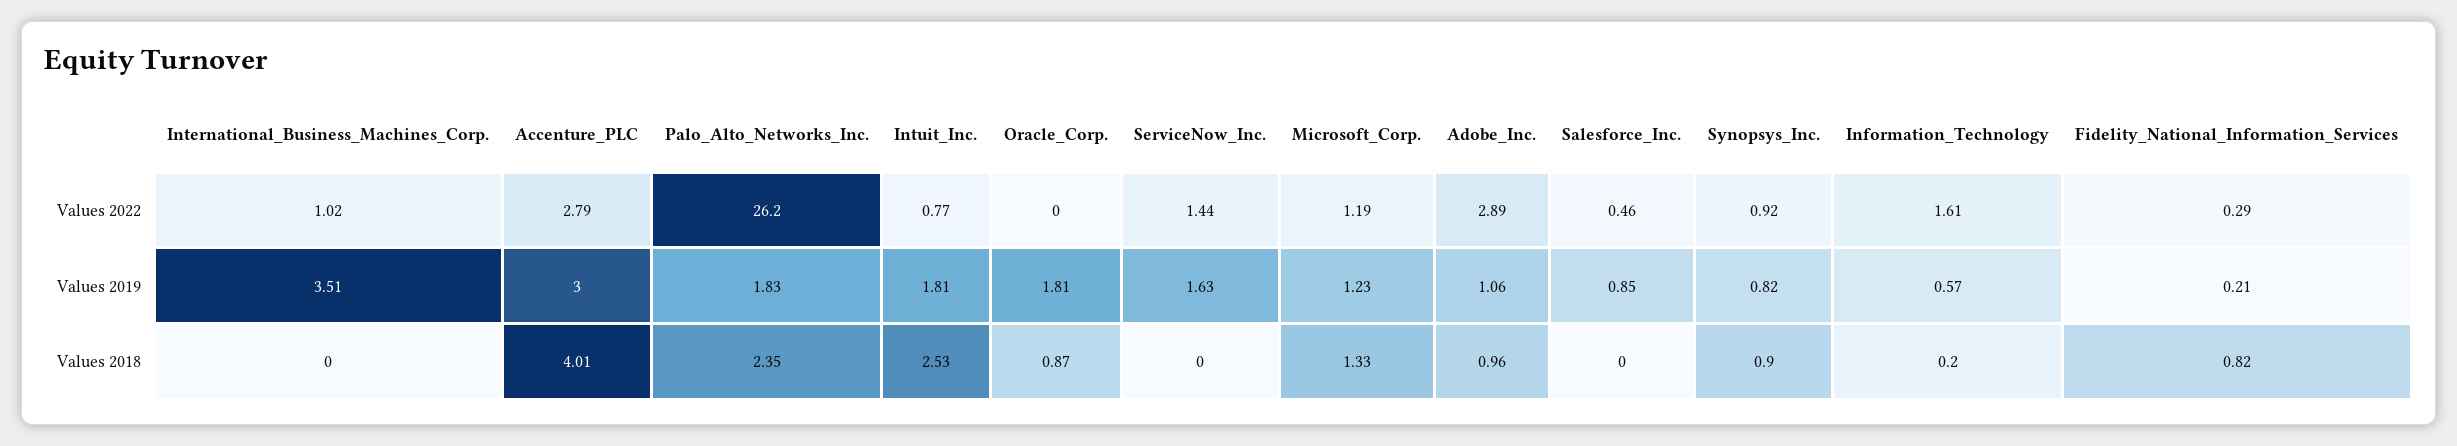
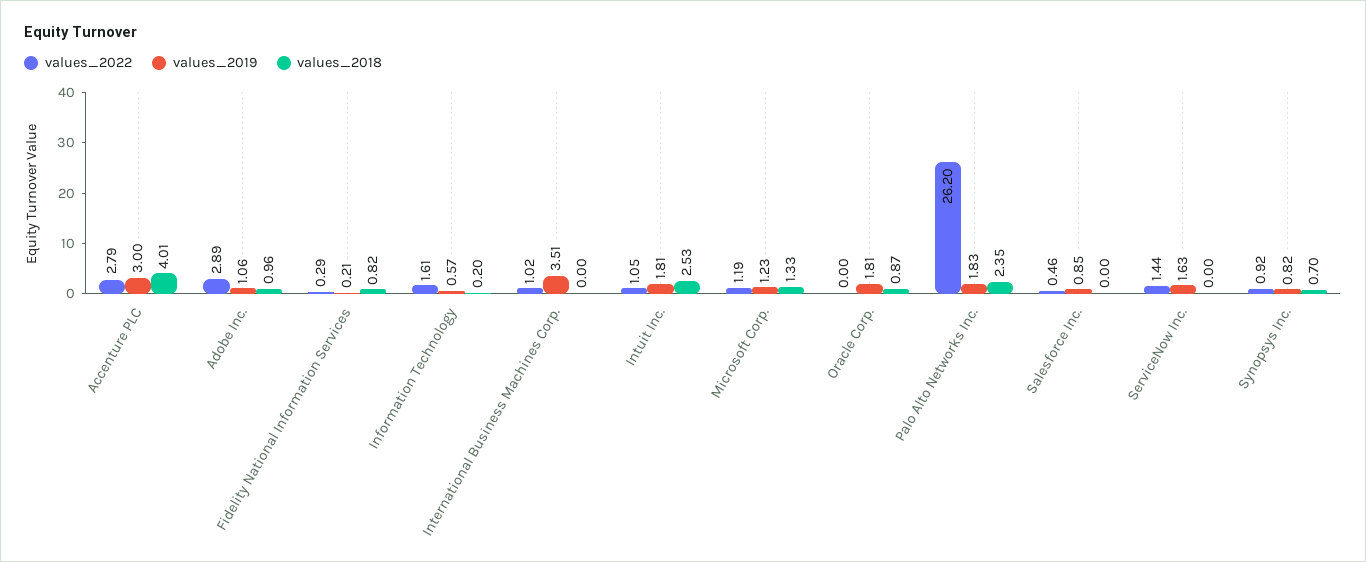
  {
    "Values 2022": {
      "International_Business_Machines_Corp.": 1.02,
      "Accenture_PLC": 2.79,
      "Palo_Alto_Networks_Inc.": 26.2,
-     "Intuit_Inc.": 0.77,
+     "Intuit_Inc.": 1.05,
      "Oracle_Corp.": 0,
      "ServiceNow_Inc.": 1.44,
      "Microsoft_Corp.": 1.19,
      "Adobe_Inc.": 2.89,
      "Salesforce_Inc.": 0.46,
      "Synopsys_Inc.": 0.92,
      "Information_Technology": 1.61,
      "Fidelity_National_Information_Services": 0.29
    },
    "Values 2019": {
      "International_Business_Machines_Corp.": 3.51,
      "Accenture_PLC": 3,
      "Palo_Alto_Networks_Inc.": 1.83,
      "Intuit_Inc.": 1.81,
      "Oracle_Corp.": 1.81,
      "ServiceNow_Inc.": 1.63,
      "Microsoft_Corp.": 1.23,
      "Adobe_Inc.": 1.06,
      "Salesforce_Inc.": 0.85,
      "Synopsys_Inc.": 0.82,
      "Information_Technology": 0.57,
      "Fidelity_National_Information_Services": 0.21
    },
    "Values 2018": {
      "International_Business_Machines_Corp.": 0,
      "Accenture_PLC": 4.01,
      "Palo_Alto_Networks_Inc.": 2.35,
      "Intuit_Inc.": 2.53,
      "Oracle_Corp.": 0.87,
      "ServiceNow_Inc.": 0,
      "Microsoft_Corp.": 1.33,
      "Adobe_Inc.": 0.96,
      "Salesforce_Inc.": 0,
-     "Synopsys_Inc.": 0.9,
+     "Synopsys_Inc.": 0.7,
      "Information_Technology": 0.2,
      "Fidelity_National_Information_Services": 0.82
    }
  }

